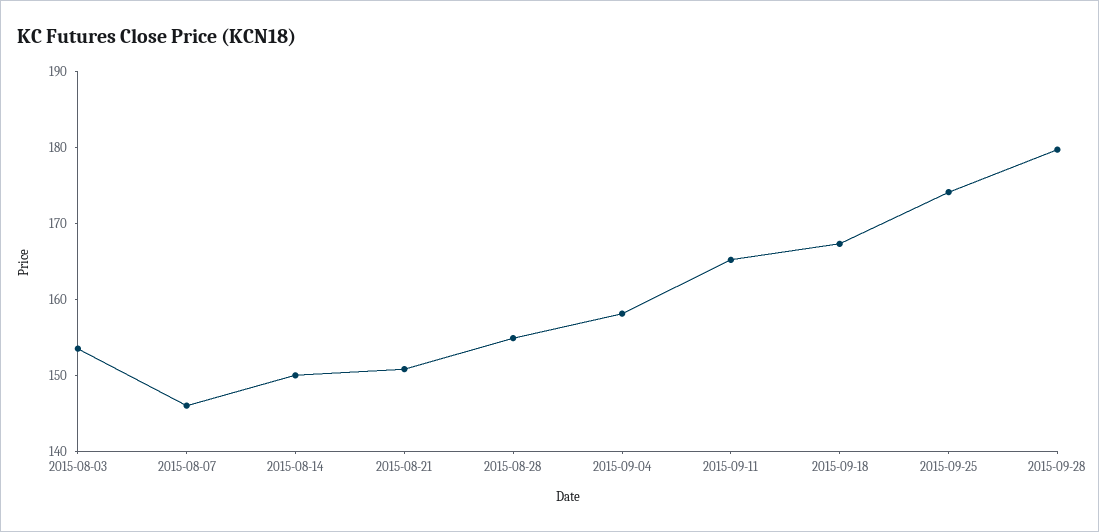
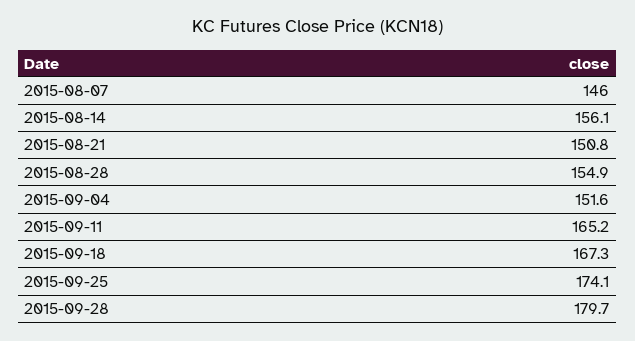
  {
-   "2015-08-03": 154,
    "2015-08-07": 146,
-   "2015-08-14": 150,
+   "2015-08-14": 156.1,
    "2015-08-21": 150.8,
    "2015-08-28": 154.9,
-   "2015-09-04": 158,
+   "2015-09-04": 151.6,
    "2015-09-11": 165.2,
    "2015-09-18": 167.3,
    "2015-09-25": 174.1,
    "2015-09-28": 179.7
  }

